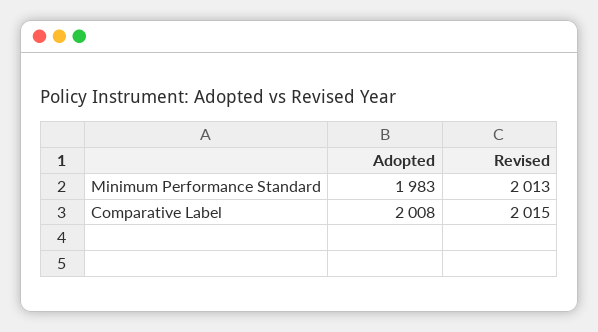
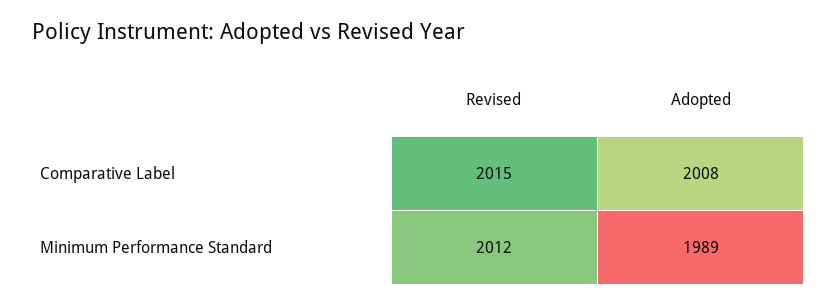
  {
    "Adopted": {
-     "Minimum Performance Standard": 1983,
+     "Minimum Performance Standard": 1989,
      "Comparative Label": 2008
    },
    "Revised": {
-     "Minimum Performance Standard": 2013,
+     "Minimum Performance Standard": 2012,
      "Comparative Label": 2015
    }
  }

